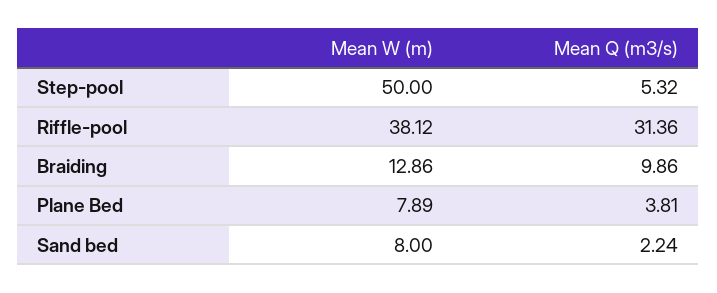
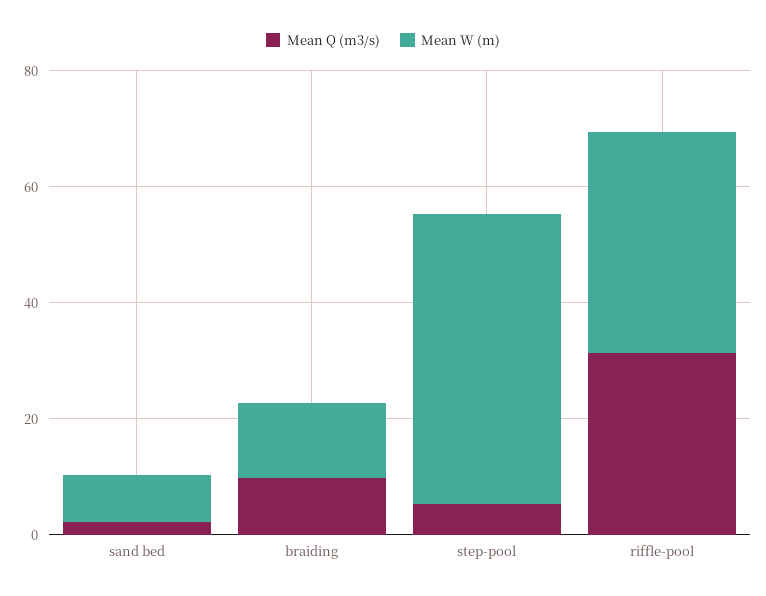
  {
    "Mean W (m)": {
      "Step-pool": 50,
      "Riffle-pool": 38.12,
      "Braiding": 12.86,
-     "Plane Bed": 7.89,
      "Sand bed": 8
    },
    "Mean Q (m3/s)": {
      "Step-pool": 5.32,
      "Riffle-pool": 31.36,
      "Braiding": 9.86,
-     "Plane Bed": 3.81,
      "Sand bed": 2.24
    }
  }

